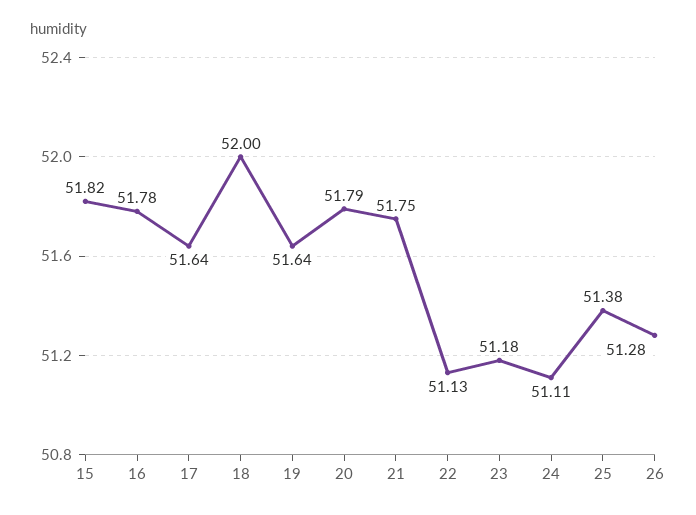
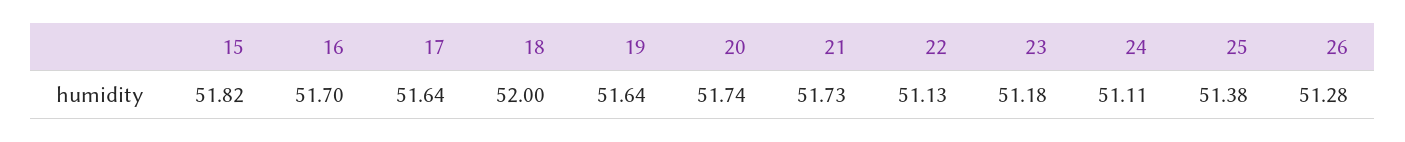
  {
    "15": 51.82,
-   "16": 51.78,
+   "16": 51.7,
    "17": 51.64,
    "18": 52,
    "19": 51.64,
-   "20": 51.79,
+   "20": 51.74,
-   "21": 51.75,
+   "21": 51.73,
    "22": 51.13,
    "23": 51.18,
    "24": 51.11,
    "25": 51.38,
    "26": 51.28
  }

